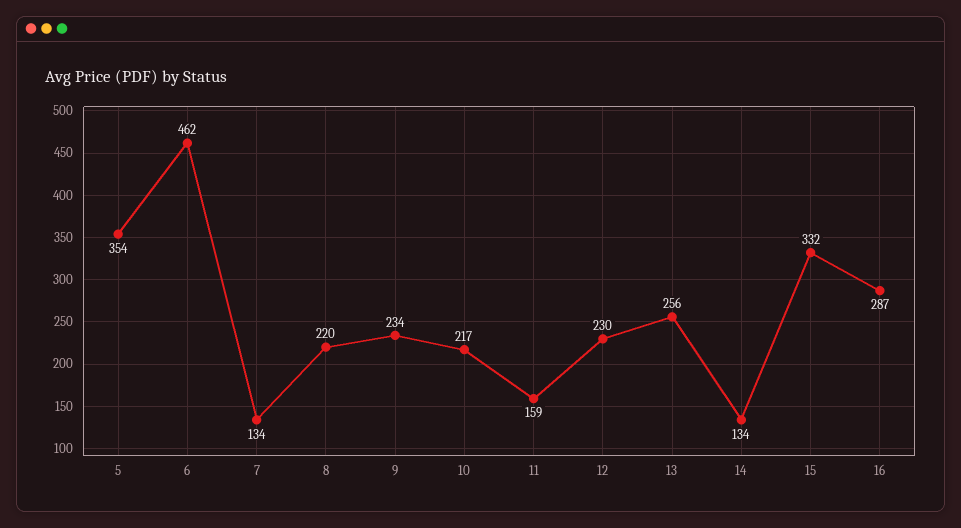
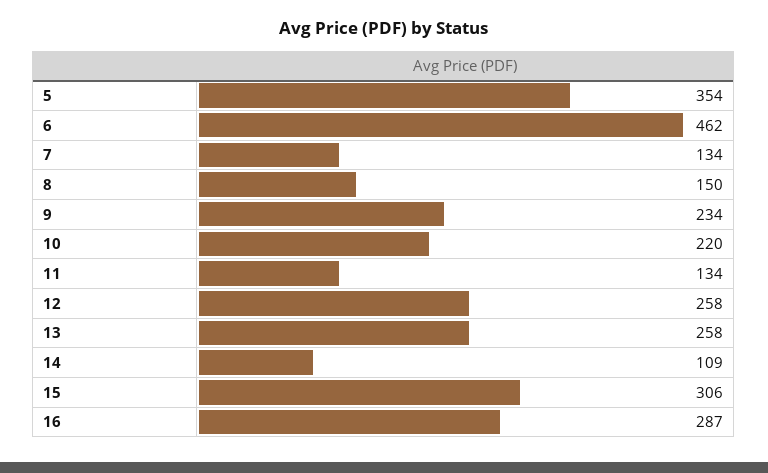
  {
    "5": 354,
    "6": 462,
    "7": 134,
-   "8": 220,
+   "8": 150,
    "9": 234,
-   "10": 217,
+   "10": 220,
-   "11": 159,
+   "11": 134,
-   "12": 230,
+   "12": 258,
-   "13": 256,
+   "13": 258,
-   "14": 134,
+   "14": 109,
-   "15": 332,
+   "15": 306,
    "16": 287
  }

